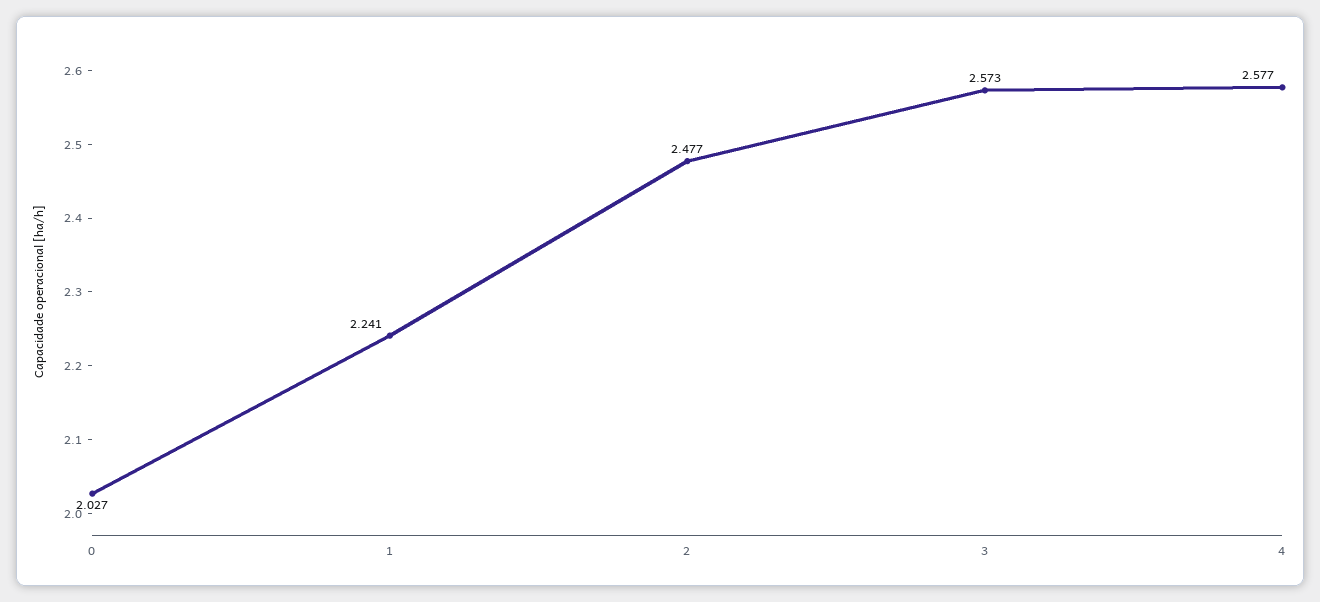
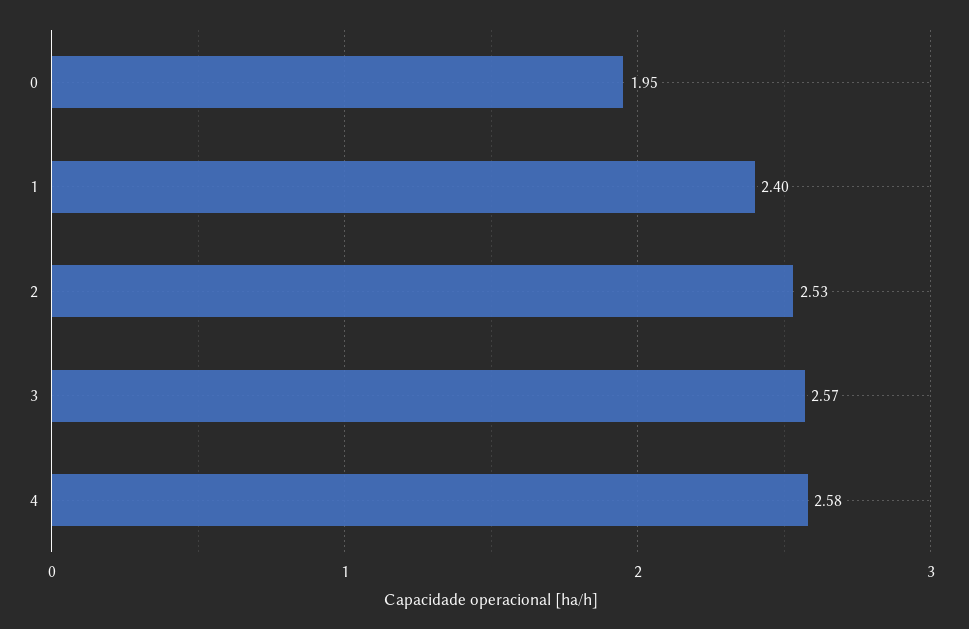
  {
-   "0": 2.027,
+   "0": 1.95,
-   "1": 2.241,
+   "1": 2.4,
-   "2": 2.477,
+   "2": 2.53,
    "3": 2.573,
    "4": 2.577
  }

